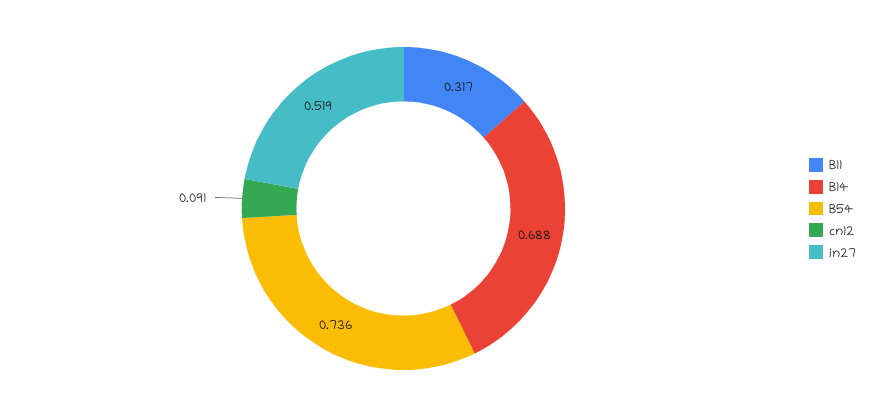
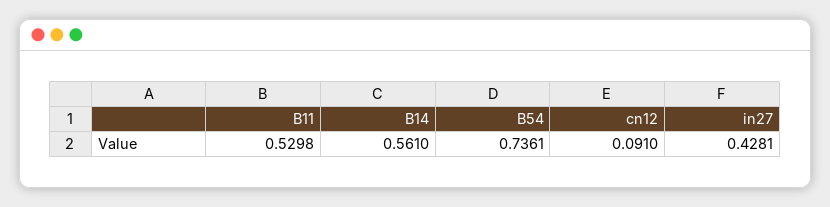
  {
-   "B11": 0.317,
+   "B11": 0.5298,
-   "B14": 0.688,
+   "B14": 0.561,
    "B54": 0.7361,
    "cn12": 0.091,
-   "in27": 0.519
+   "in27": 0.4281
  }

